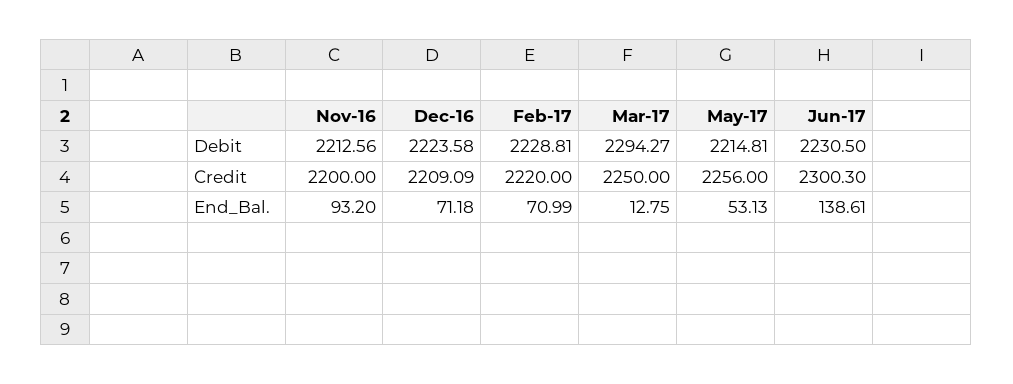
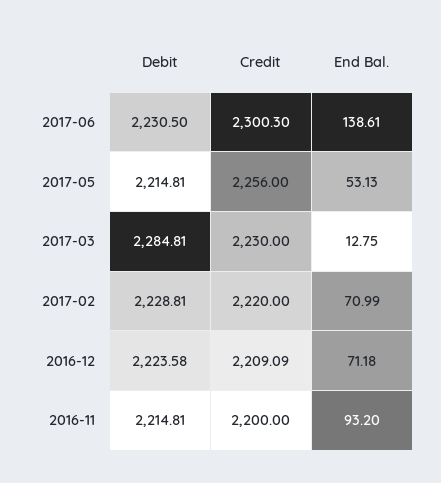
  {
    "Nov-16": {
-     "Debit": 2212.56,
+     "Debit": 2214.81,
      "Credit": 2200,
      "End_Bal.": 93.2
    },
    "Dec-16": {
      "Debit": 2223.58,
      "Credit": 2209.09,
      "End_Bal.": 71.18
    },
    "Feb-17": {
      "Debit": 2228.81,
      "Credit": 2220,
      "End_Bal.": 70.99
    },
    "Mar-17": {
-     "Debit": 2294.27,
+     "Debit": 2284.81,
-     "Credit": 2250,
+     "Credit": 2230,
      "End_Bal.": 12.75
    },
    "May-17": {
      "Debit": 2214.81,
      "Credit": 2256,
      "End_Bal.": 53.13
    },
    "Jun-17": {
      "Debit": 2230.5,
      "Credit": 2300.3,
      "End_Bal.": 138.61
    }
  }

